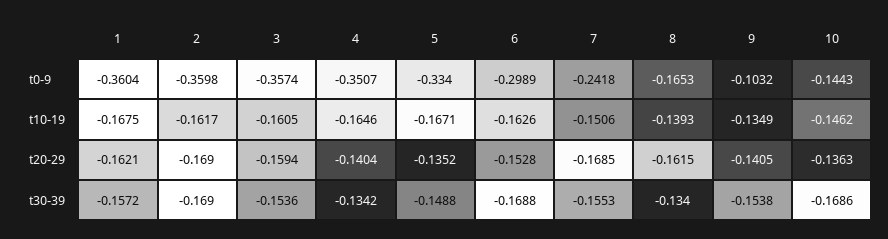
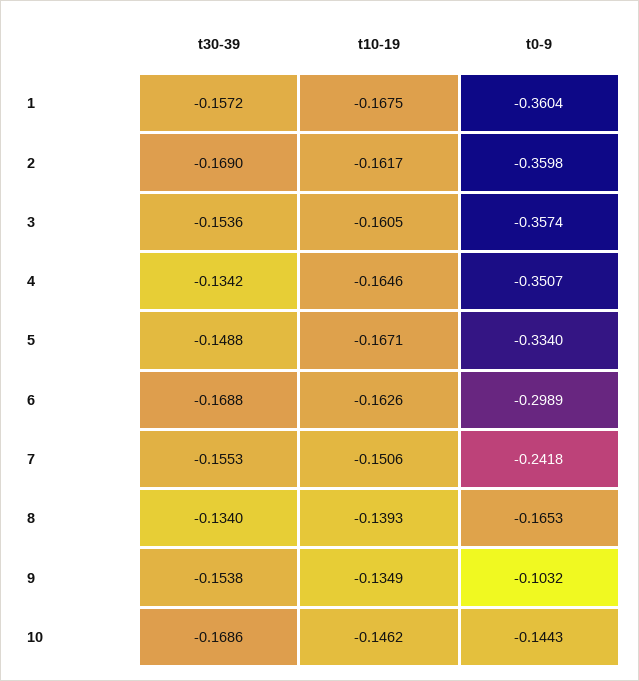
  {
    "1": {
      "t0-9": -0.3604,
      "t10-19": -0.1675,
-     "t20-29": -0.1621,
      "t30-39": -0.1572
    },
    "2": {
      "t0-9": -0.3598,
      "t10-19": -0.1617,
-     "t20-29": -0.169,
      "t30-39": -0.169
    },
    "3": {
      "t0-9": -0.3574,
      "t10-19": -0.1605,
-     "t20-29": -0.1594,
      "t30-39": -0.1536
    },
    "4": {
      "t0-9": -0.3507,
      "t10-19": -0.1646,
-     "t20-29": -0.1404,
      "t30-39": -0.1342
    },
    "5": {
      "t0-9": -0.334,
      "t10-19": -0.1671,
-     "t20-29": -0.1352,
      "t30-39": -0.1488
    },
    "6": {
      "t0-9": -0.2989,
      "t10-19": -0.1626,
-     "t20-29": -0.1528,
      "t30-39": -0.1688
    },
    "7": {
      "t0-9": -0.2418,
      "t10-19": -0.1506,
-     "t20-29": -0.1685,
      "t30-39": -0.1553
    },
    "8": {
      "t0-9": -0.1653,
      "t10-19": -0.1393,
-     "t20-29": -0.1615,
      "t30-39": -0.134
    },
    "9": {
      "t0-9": -0.1032,
      "t10-19": -0.1349,
-     "t20-29": -0.1405,
      "t30-39": -0.1538
    },
    "10": {
      "t0-9": -0.1443,
      "t10-19": -0.1462,
-     "t20-29": -0.1363,
      "t30-39": -0.1686
    }
  }

